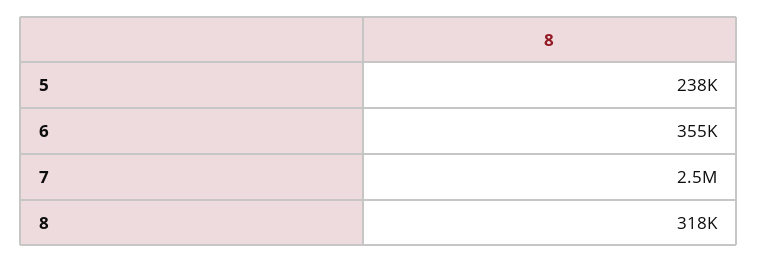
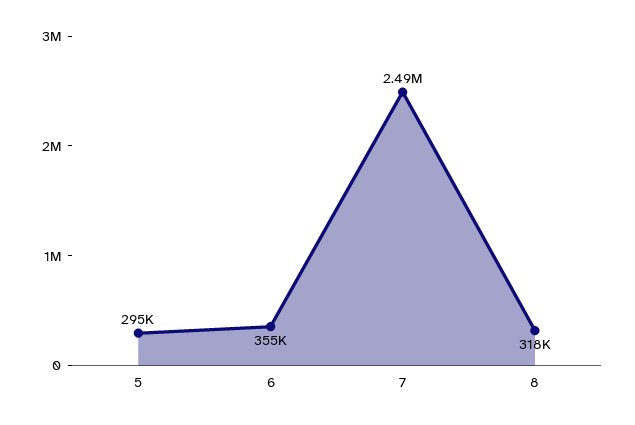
  {
-   "5": 238000,
+   "5": 295000,
    "6": 355000,
    "7": 2490000,
    "8": 318000
  }

